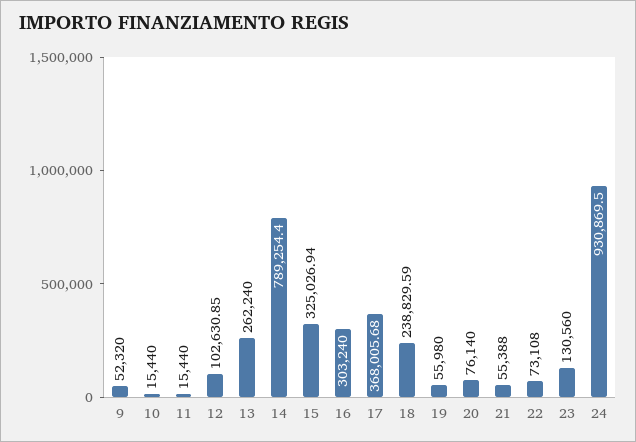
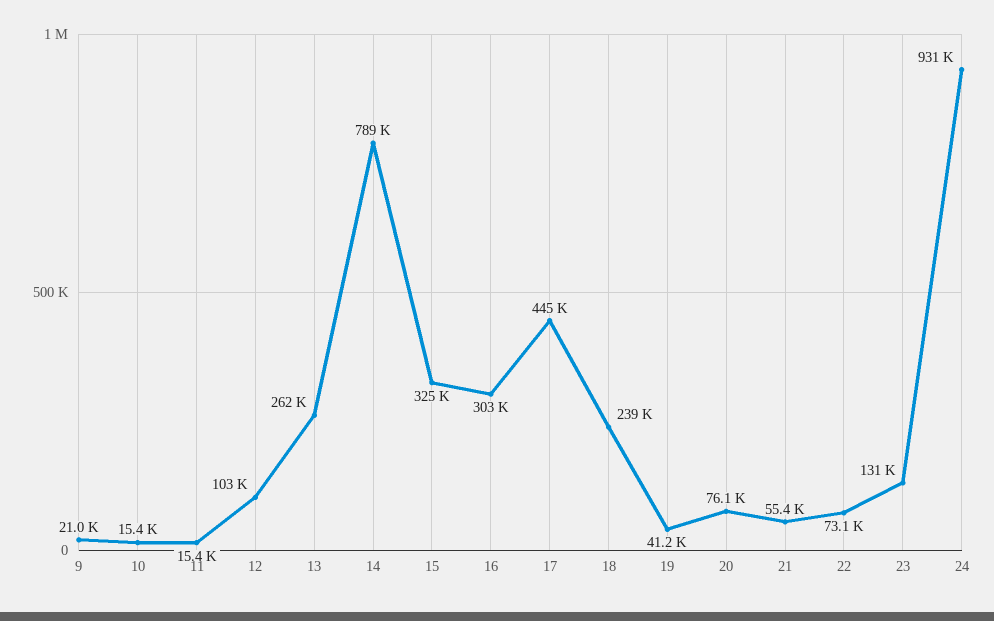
  {
-   "9": 52320,
+   "9": 21000,
    "10": 15440,
    "11": 15440,
    "12": 102630.85,
    "13": 262240,
    "14": 789254.4,
    "15": 325026.94,
    "16": 303240,
-   "17": 368005.68,
+   "17": 445000,
    "18": 238829.59,
-   "19": 55980,
+   "19": 41200,
    "20": 76140,
    "21": 55388,
    "22": 73108,
    "23": 130560,
    "24": 930869.5
  }

